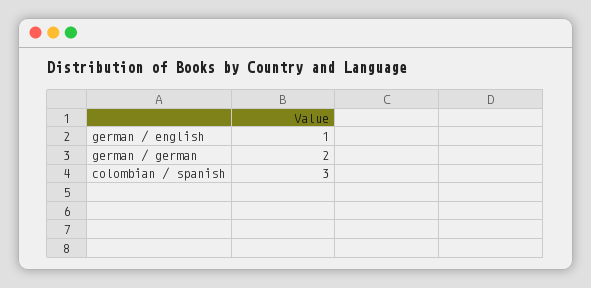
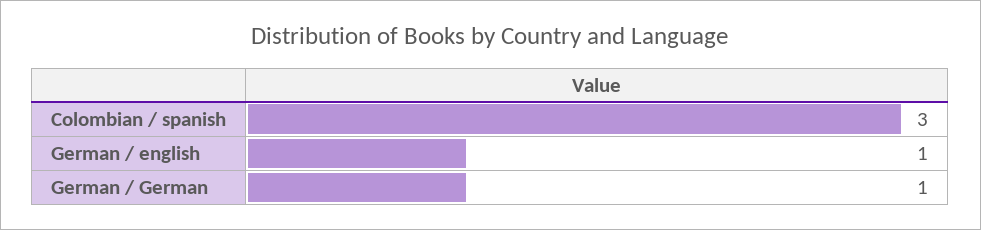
  {
    "german / english": 1,
-   "german / german": 2,
+   "german / german": 1,
    "colombian / spanish": 3
  }

